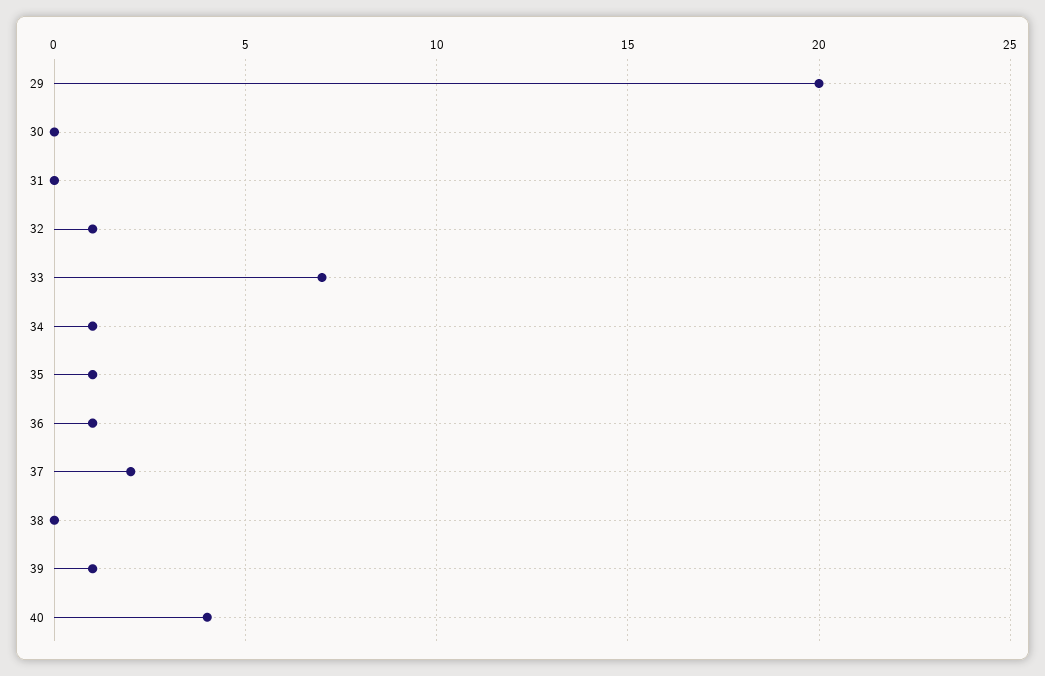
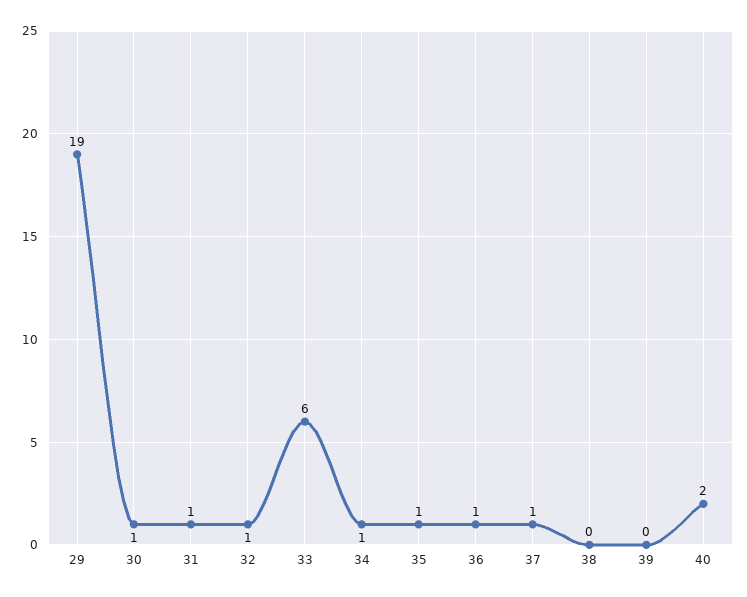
  {
-   "29": 20,
+   "29": 19,
-   "30": 0,
+   "30": 1,
-   "31": 0,
+   "31": 1,
    "32": 1,
-   "33": 7,
+   "33": 6,
    "34": 1,
    "35": 1,
    "36": 1,
-   "37": 2,
+   "37": 1,
    "38": 0,
-   "39": 1,
+   "39": 0,
-   "40": 4
+   "40": 2
  }

